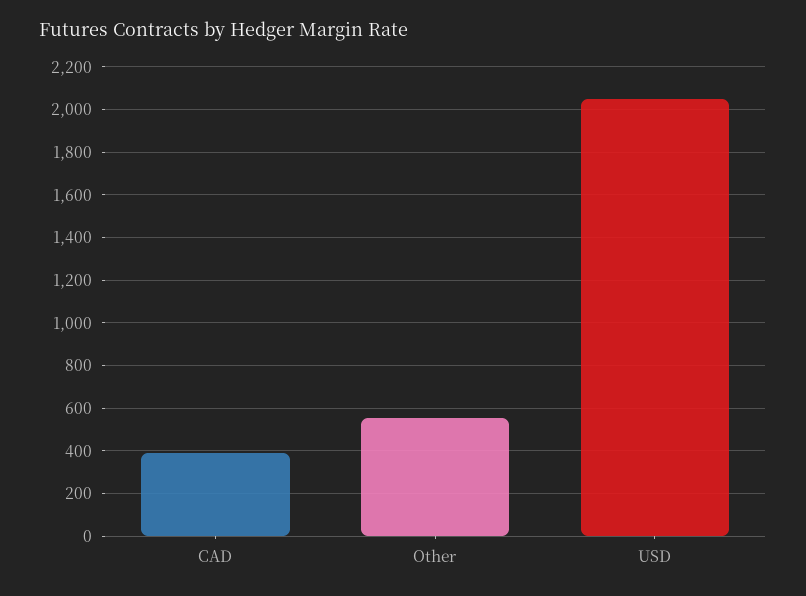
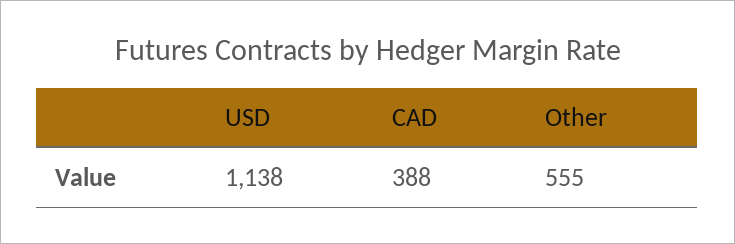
  {
    "CAD": 388,
    "Other": 555,
-   "USD": 2050
+   "USD": 1138
  }

